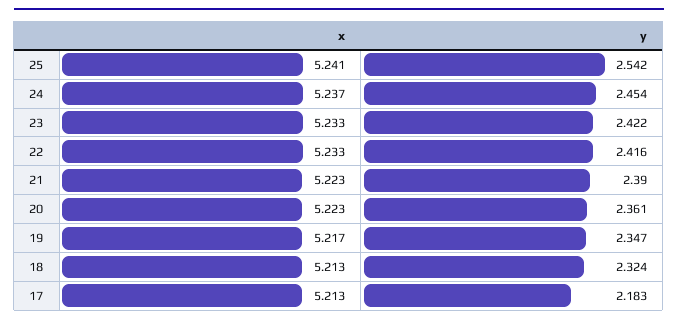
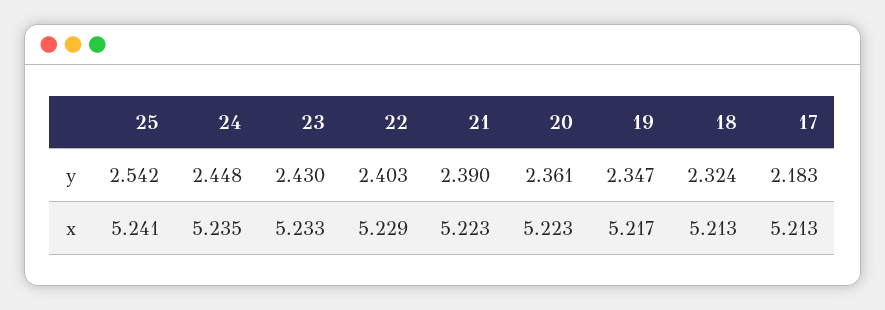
  {
    "x": {
      "25": 5.241,
-     "24": 5.237,
+     "24": 5.235,
      "23": 5.233,
-     "22": 5.233,
+     "22": 5.229,
      "21": 5.223,
      "20": 5.223,
      "19": 5.217,
      "18": 5.213,
      "17": 5.213
    },
    "y": {
      "25": 2.542,
-     "24": 2.454,
+     "24": 2.448,
-     "23": 2.422,
+     "23": 2.43,
-     "22": 2.416,
+     "22": 2.403,
      "21": 2.39,
      "20": 2.361,
      "19": 2.347,
      "18": 2.324,
      "17": 2.183
    }
  }

